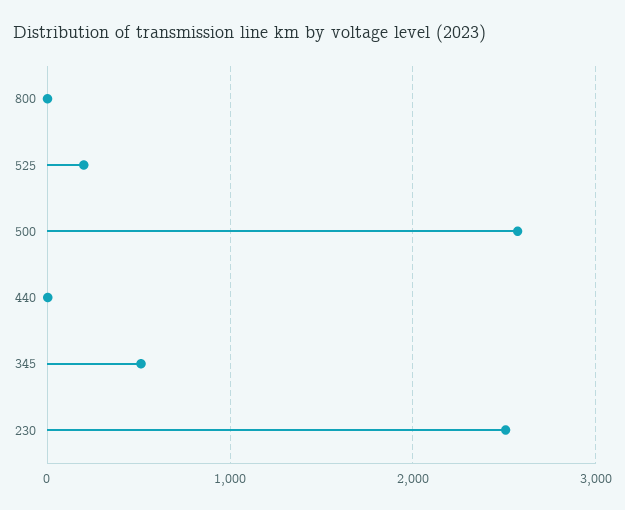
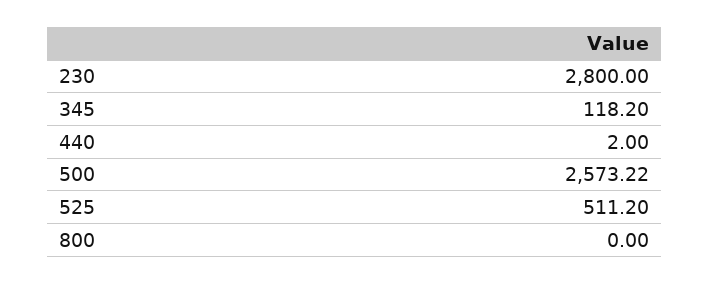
  {
    "800": 0,
-   "525": 200,
+   "525": 511.2,
    "500": 2573.22,
    "440": 2,
-   "345": 500,
+   "345": 118.2,
-   "230": 2500
+   "230": 2800
  }

